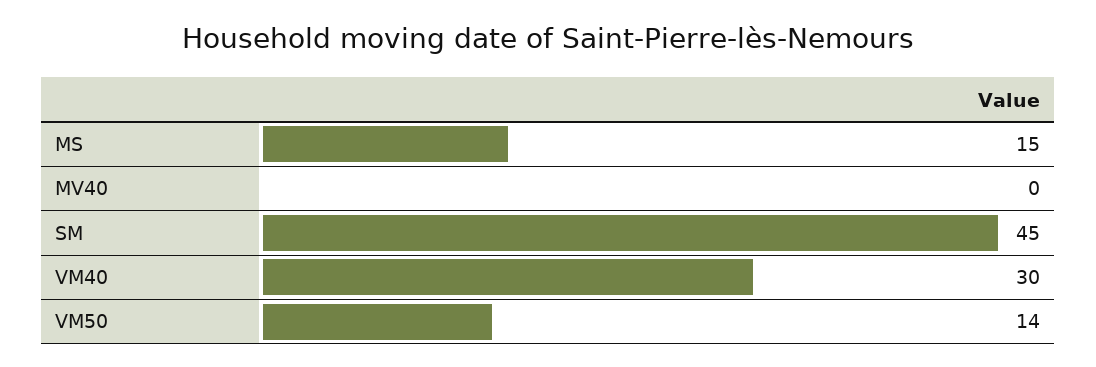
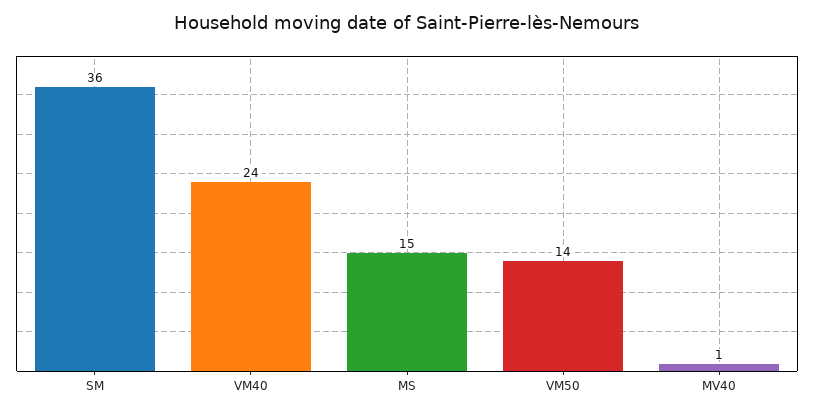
  {
    "MS": 15,
-   "MV40": 0,
+   "MV40": 1,
-   "SM": 45,
+   "SM": 36,
-   "VM40": 30,
+   "VM40": 24,
    "VM50": 14
  }

